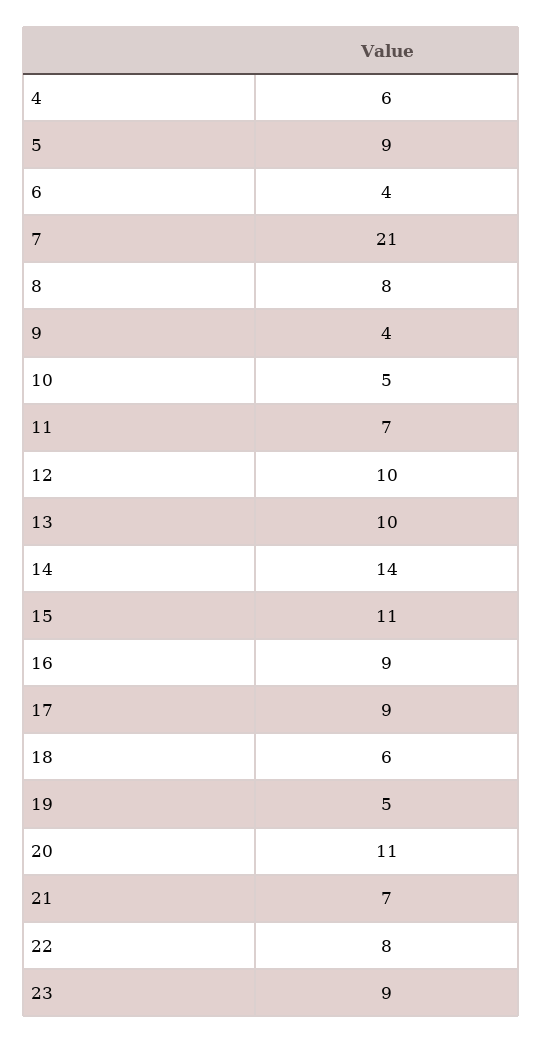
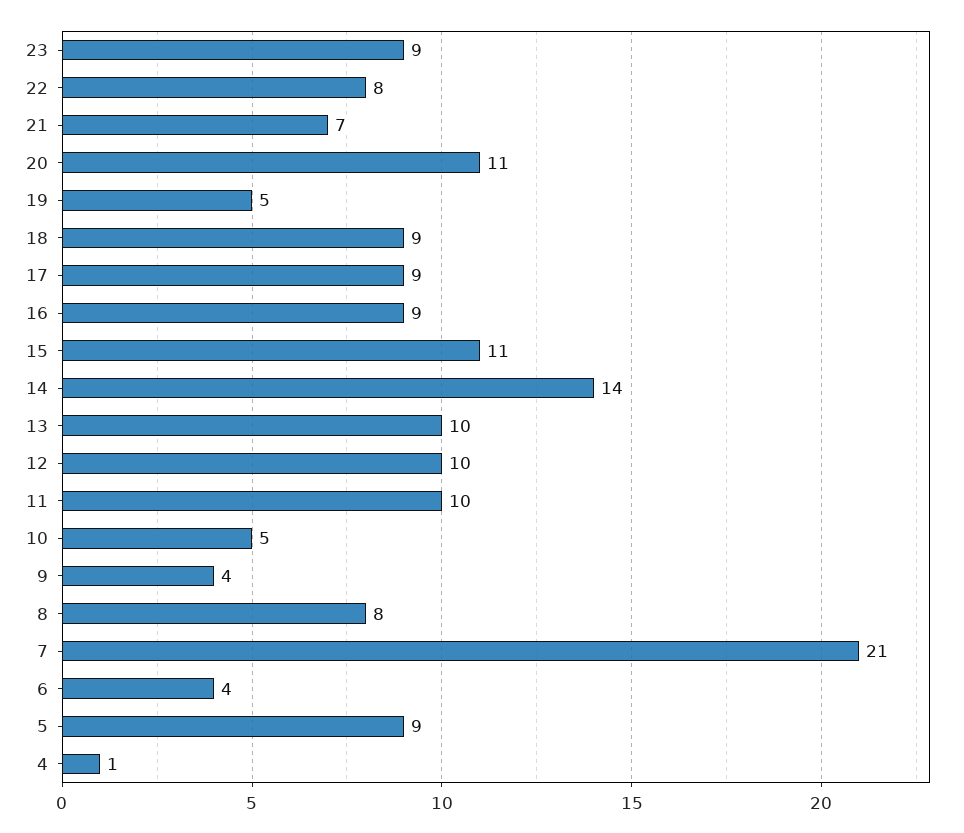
  {
-   "4": 6,
+   "4": 1,
    "5": 9,
    "6": 4,
    "7": 21,
    "8": 8,
    "9": 4,
    "10": 5,
-   "11": 7,
+   "11": 10,
    "12": 10,
    "13": 10,
    "14": 14,
    "15": 11,
    "16": 9,
    "17": 9,
-   "18": 6,
+   "18": 9,
    "19": 5,
    "20": 11,
    "21": 7,
    "22": 8,
    "23": 9
  }

